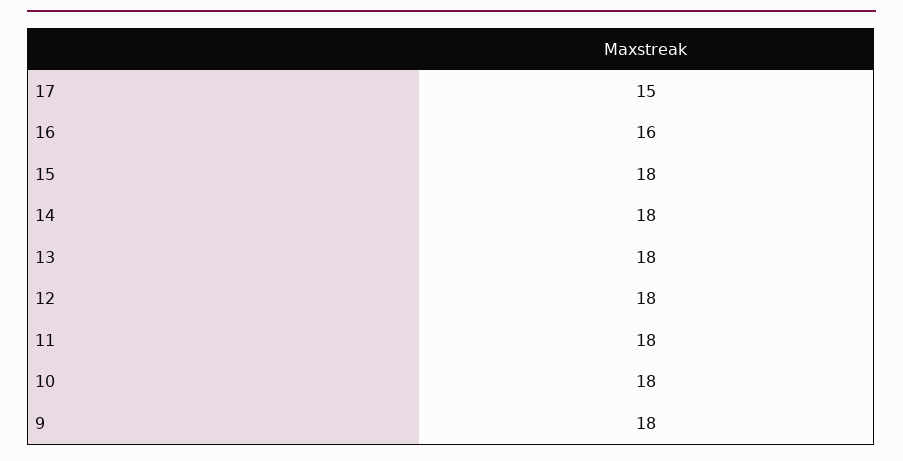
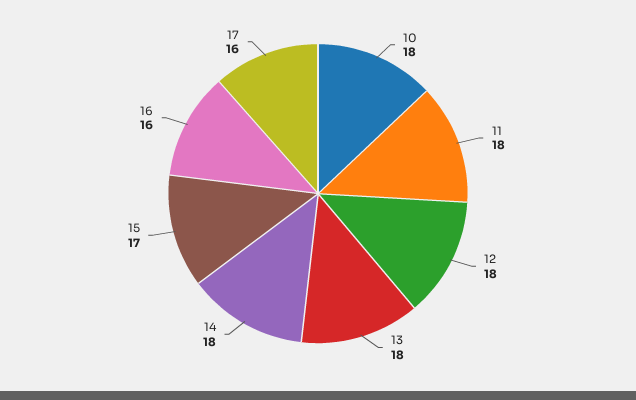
  {
-   "17": 15,
+   "17": 16,
    "16": 16,
-   "15": 18,
+   "15": 17,
    "14": 18,
    "13": 18,
    "12": 18,
    "11": 18,
-   "10": 18,
+   "10": 18
-   "9": 18
  }

